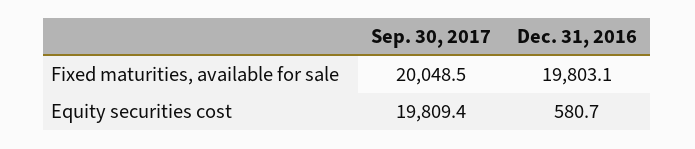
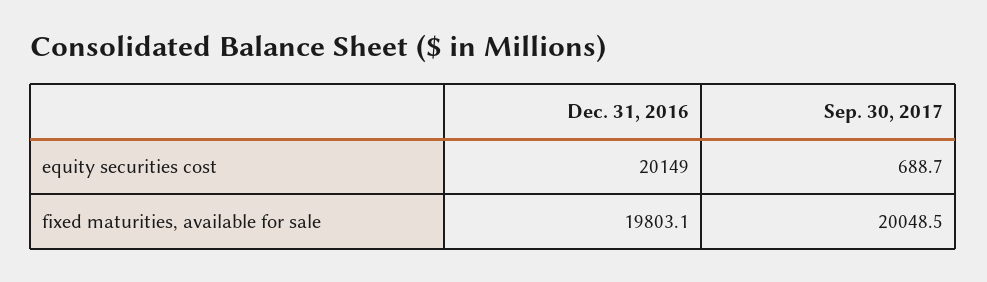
  {
    "Sep. 30, 2017": {
      "Fixed maturities, available for sale": 20048.5,
-     "Equity securities cost": 19809.4
+     "Equity securities cost": 688.7
    },
    "Dec. 31, 2016": {
      "Fixed maturities, available for sale": 19803.1,
-     "Equity securities cost": 580.7
+     "Equity securities cost": 20149
    }
  }

